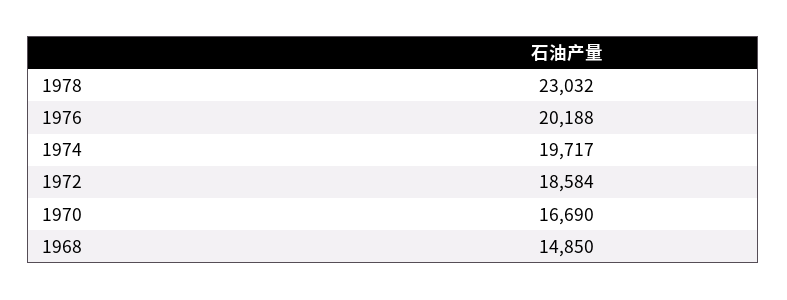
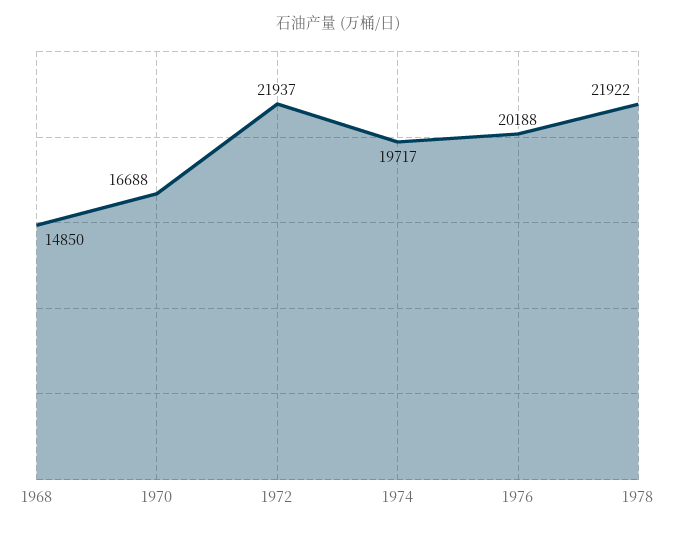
  {
-   "1978": 23032,
+   "1978": 21922,
    "1976": 20188,
    "1974": 19717,
-   "1972": 18584,
+   "1972": 21937,
-   "1970": 16690,
+   "1970": 16688,
    "1968": 14850
  }

